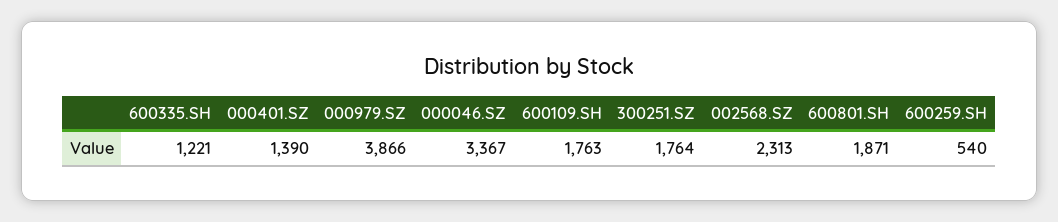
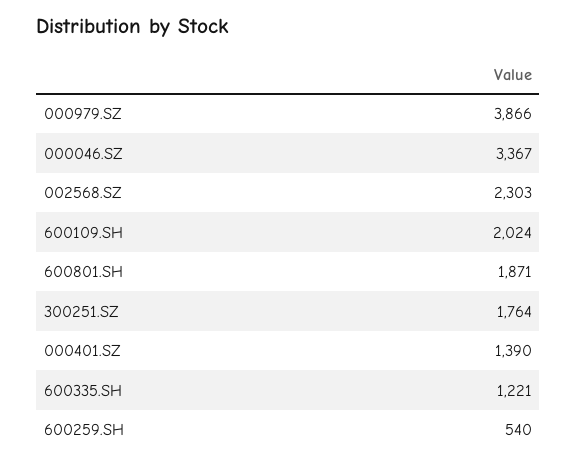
  {
    "600335.SH": 1221,
    "000401.SZ": 1390,
    "000979.SZ": 3866,
    "000046.SZ": 3367,
-   "600109.SH": 1763,
+   "600109.SH": 2024,
    "300251.SZ": 1764,
-   "002568.SZ": 2313,
+   "002568.SZ": 2303,
    "600801.SH": 1871,
    "600259.SH": 540
  }

